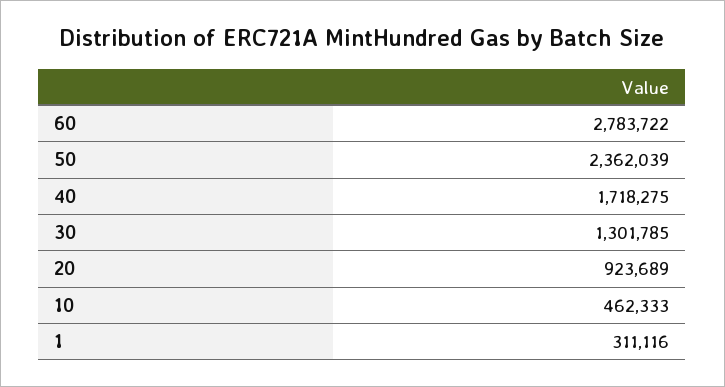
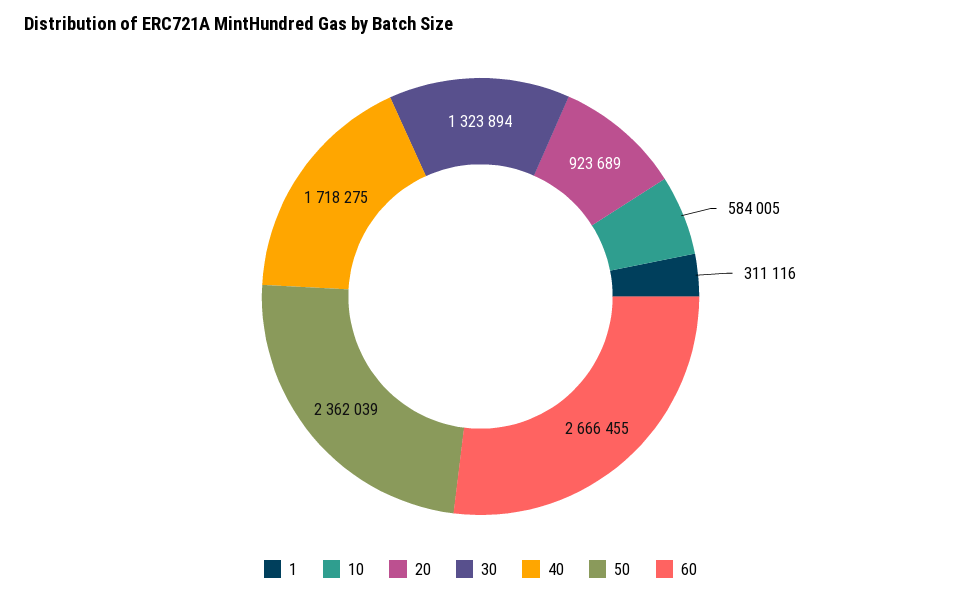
  {
-   "60": 2783722,
+   "60": 2666455,
    "50": 2362039,
    "40": 1718275,
-   "30": 1301785,
+   "30": 1323894,
    "20": 923689,
-   "10": 462333,
+   "10": 584005,
    "1": 311116
  }

